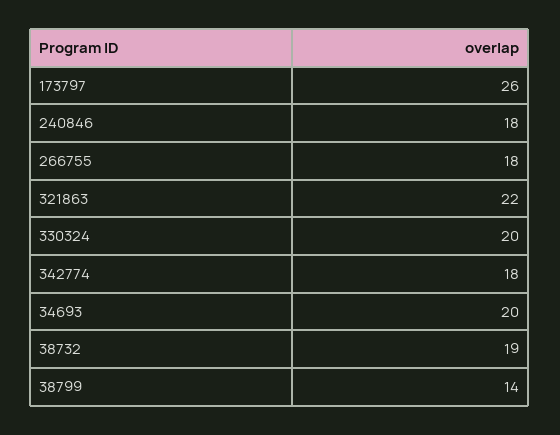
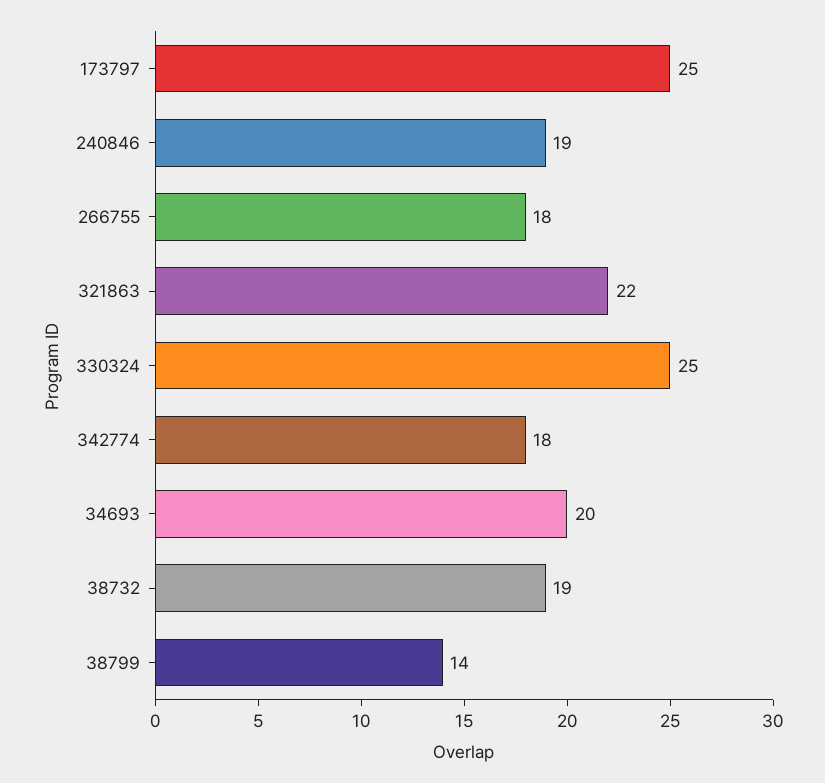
  {
-   "173797": 26,
+   "173797": 25,
-   "240846": 18,
+   "240846": 19,
    "266755": 18,
    "321863": 22,
-   "330324": 20,
+   "330324": 25,
    "342774": 18,
    "34693": 20,
    "38732": 19,
    "38799": 14
  }

